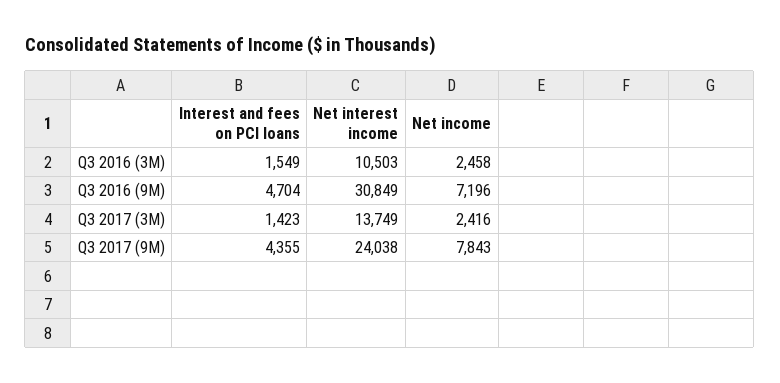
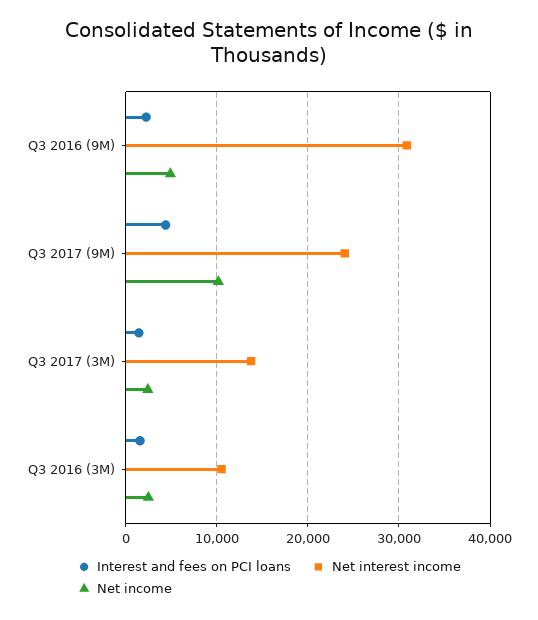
  {
    "Interest and fees on PCI loans": {
      "Q3 2016 (3M)": 1549,
-     "Q3 2016 (9M)": 4704,
+     "Q3 2016 (9M)": 2000,
      "Q3 2017 (3M)": 1423,
      "Q3 2017 (9M)": 4355
    },
    "Net interest income": {
      "Q3 2016 (3M)": 10503,
      "Q3 2016 (9M)": 30849,
      "Q3 2017 (3M)": 13749,
      "Q3 2017 (9M)": 24038
    },
    "Net income": {
      "Q3 2016 (3M)": 2458,
-     "Q3 2016 (9M)": 7196,
+     "Q3 2016 (9M)": 5000,
      "Q3 2017 (3M)": 2416,
-     "Q3 2017 (9M)": 7843
+     "Q3 2017 (9M)": 10000
    }
  }

